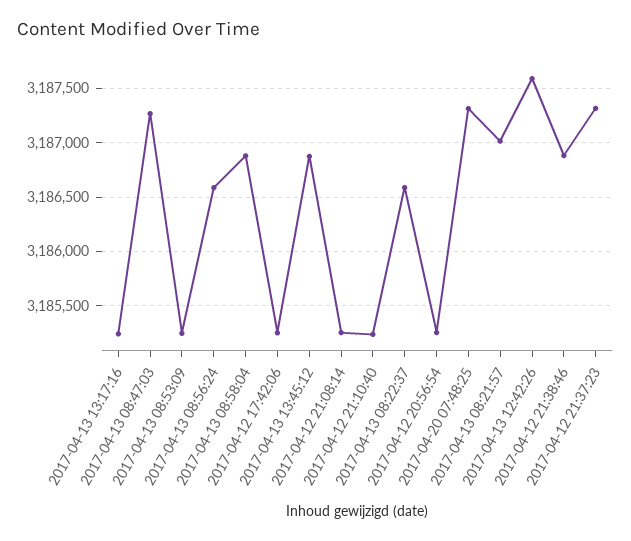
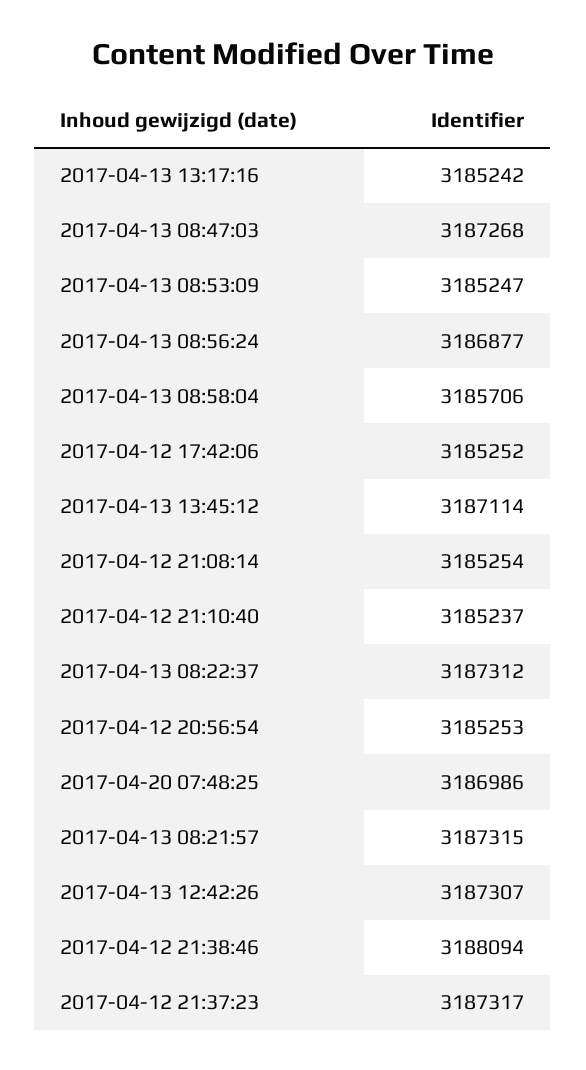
  {
    "2017-04-13 13:17:16": 3185242,
    "2017-04-13 08:47:03": 3187268,
    "2017-04-13 08:53:09": 3185247,
-   "2017-04-13 08:56:24": 3186600,
+   "2017-04-13 08:56:24": 3186877,
-   "2017-04-13 08:58:04": 3186900,
+   "2017-04-13 08:58:04": 3185706,
    "2017-04-12 17:42:06": 3185252,
-   "2017-04-13 13:45:12": 3186900,
+   "2017-04-13 13:45:12": 3187114,
    "2017-04-12 21:08:14": 3185254,
    "2017-04-12 21:10:40": 3185237,
-   "2017-04-13 08:22:37": 3186600,
+   "2017-04-13 08:22:37": 3187312,
    "2017-04-12 20:56:54": 3185253,
-   "2017-04-20 07:48:25": 3187300,
+   "2017-04-20 07:48:25": 3186986,
-   "2017-04-13 08:21:57": 3187000,
+   "2017-04-13 08:21:57": 3187315,
-   "2017-04-13 12:42:26": 3187600,
+   "2017-04-13 12:42:26": 3187307,
-   "2017-04-12 21:38:46": 3186900,
+   "2017-04-12 21:38:46": 3188094,
    "2017-04-12 21:37:23": 3187317
  }

